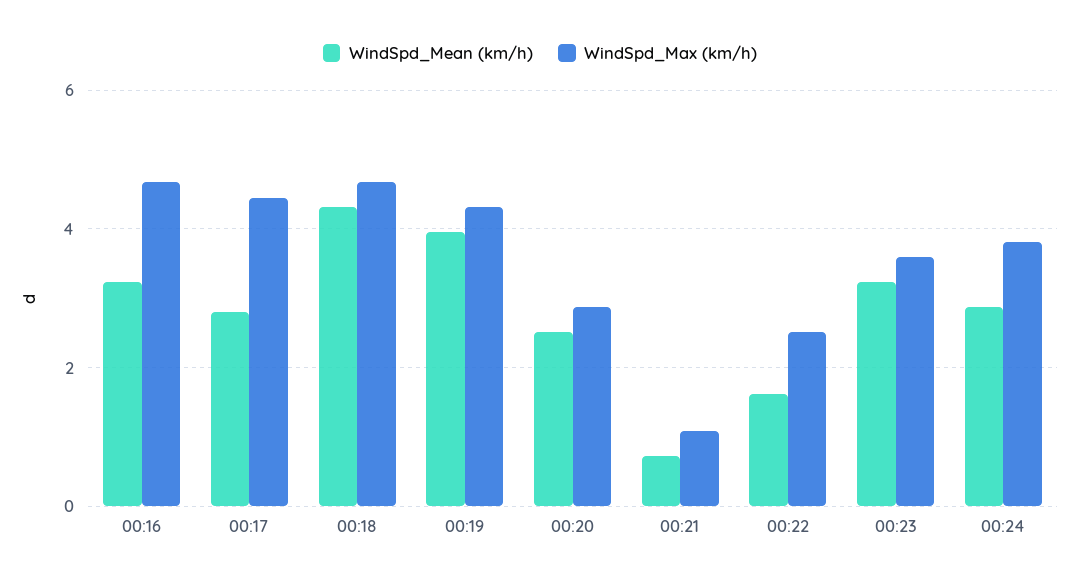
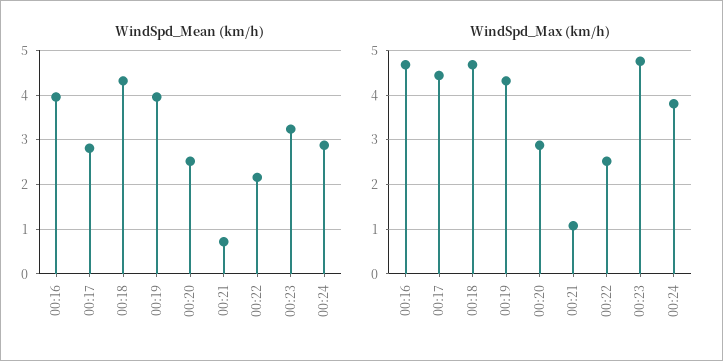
  {
    "WindSpd_Mean (km/h)": {
-     "00:16": 3.2,
+     "00:16": 4,
      "00:17": 2.8,
      "00:18": 4.4,
      "00:19": 4,
      "00:20": 2.6,
      "00:21": 0.8,
-     "00:22": 1.6,
+     "00:22": 2.2,
      "00:23": 3.2,
      "00:24": 2.8
    },
    "WindSpd_Max (km/h)": {
      "00:16": 4.6,
      "00:17": 4.4,
      "00:18": 4.6,
      "00:19": 4.4,
      "00:20": 2.8,
      "00:21": 1,
      "00:22": 2.6,
-     "00:23": 3.6,
+     "00:23": 4.8,
      "00:24": 3.8
    }
  }

